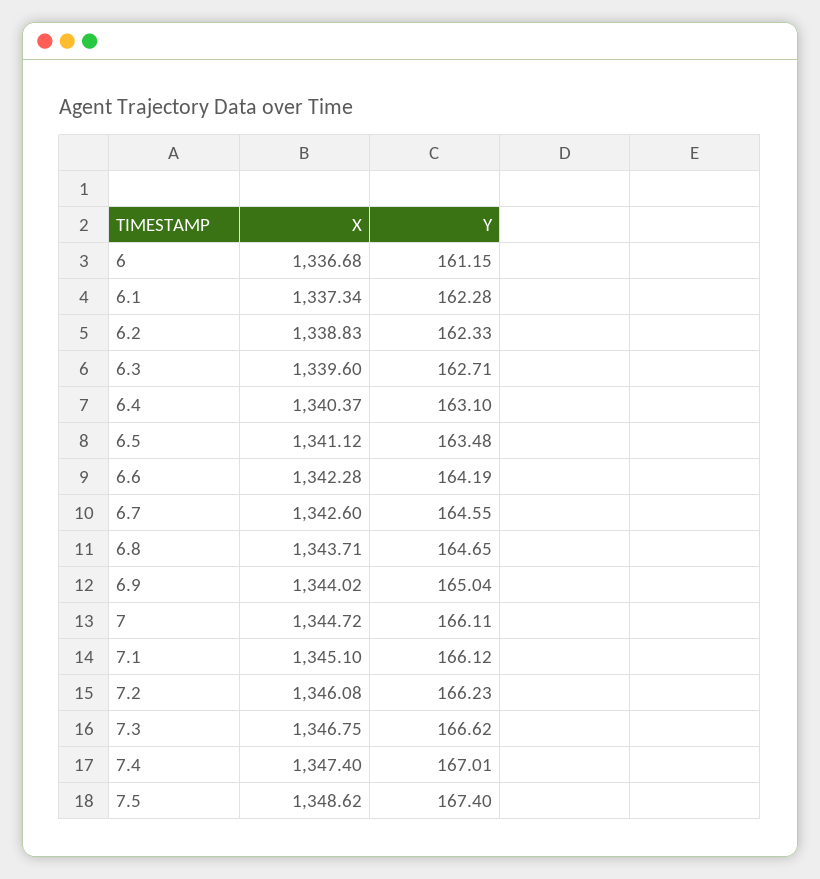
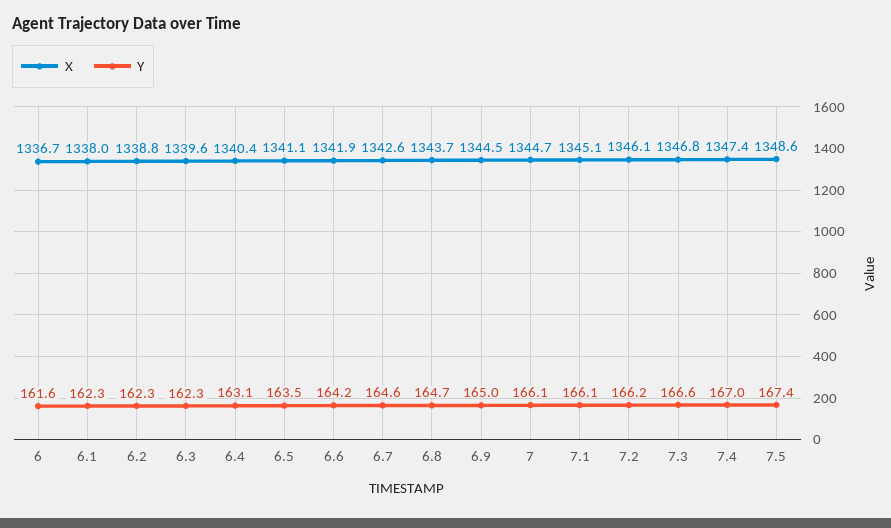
  {
    "X": {
      "6": 1336.68,
-     "6.1": 1337.34,
+     "6.1": 1338,
      "6.2": 1338.83,
      "6.3": 1339.6,
      "6.4": 1340.37,
      "6.5": 1341.12,
-     "6.6": 1342.28,
+     "6.6": 1341.9,
      "6.7": 1342.6,
      "6.8": 1343.71,
-     "6.9": 1344.02,
+     "6.9": 1344.5,
      "7": 1344.72,
      "7.1": 1345.1,
      "7.2": 1346.08,
      "7.3": 1346.75,
      "7.4": 1347.4,
      "7.5": 1348.62
    },
    "Y": {
-     "6": 161.15,
+     "6": 161.6,
      "6.1": 162.28,
      "6.2": 162.33,
-     "6.3": 162.71,
+     "6.3": 162.3,
      "6.4": 163.1,
      "6.5": 163.48,
      "6.6": 164.19,
      "6.7": 164.55,
      "6.8": 164.65,
      "6.9": 165.04,
      "7": 166.11,
      "7.1": 166.12,
      "7.2": 166.23,
      "7.3": 166.62,
      "7.4": 167.01,
      "7.5": 167.4
    }
  }

